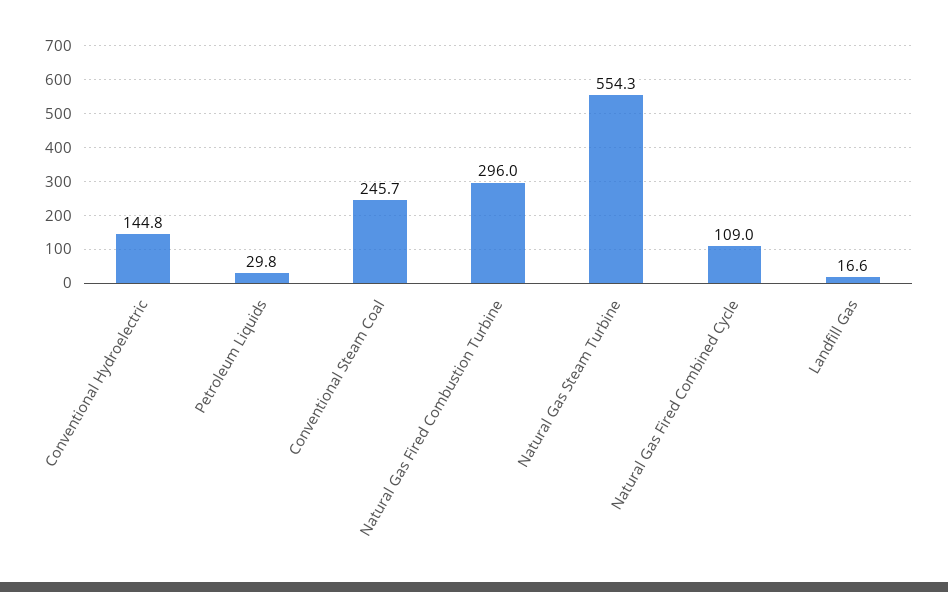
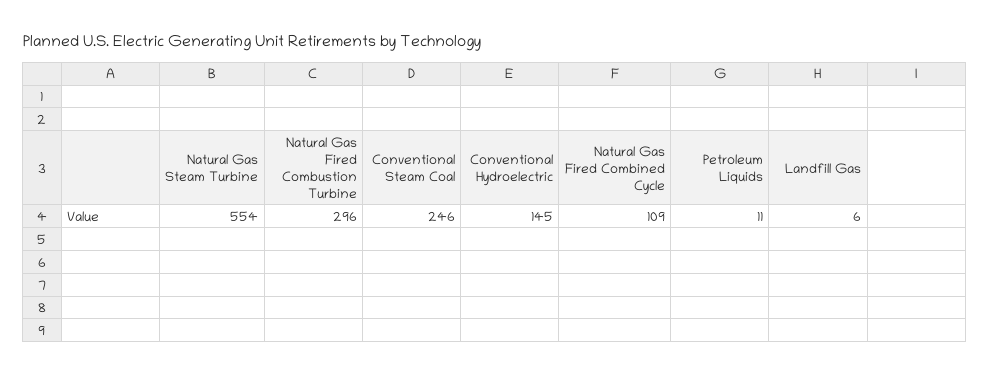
  {
    "Conventional Hydroelectric": 144.8,
-   "Petroleum Liquids": 29.8,
+   "Petroleum Liquids": 11,
    "Conventional Steam Coal": 245.7,
    "Natural Gas Fired Combustion Turbine": 296,
    "Natural Gas Steam Turbine": 554.3,
    "Natural Gas Fired Combined Cycle": 109,
-   "Landfill Gas": 16.6
+   "Landfill Gas": 6
  }

